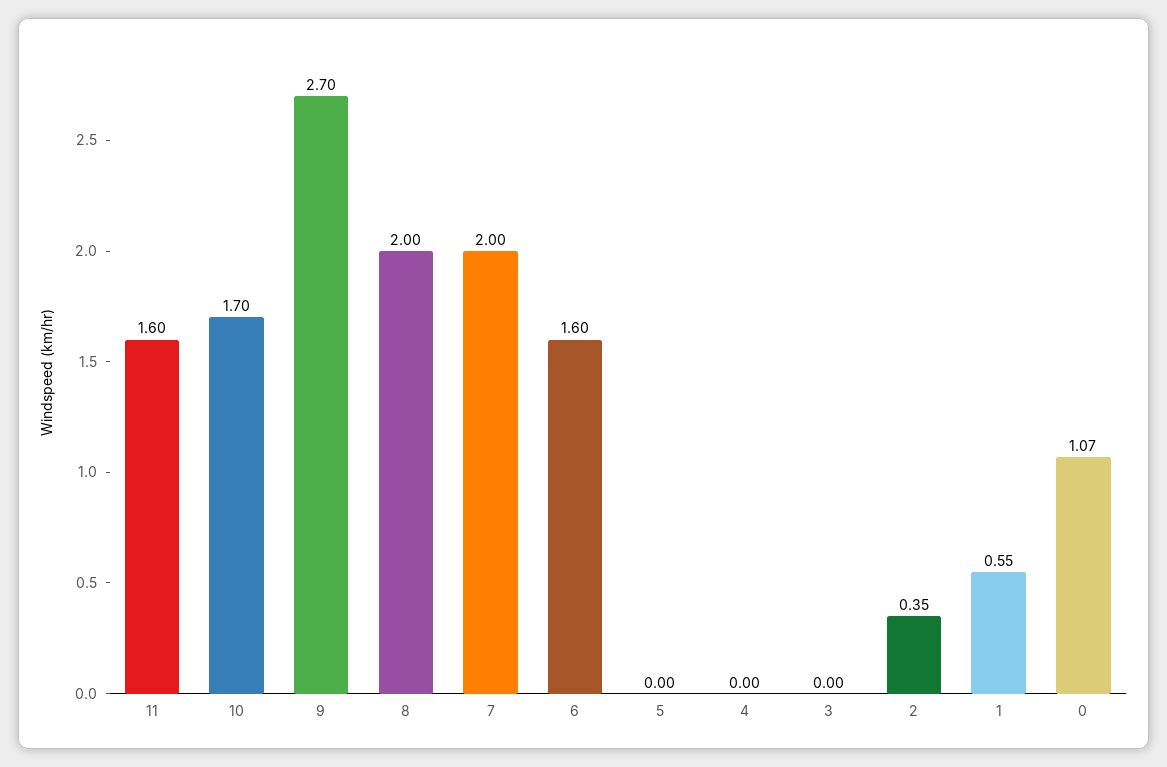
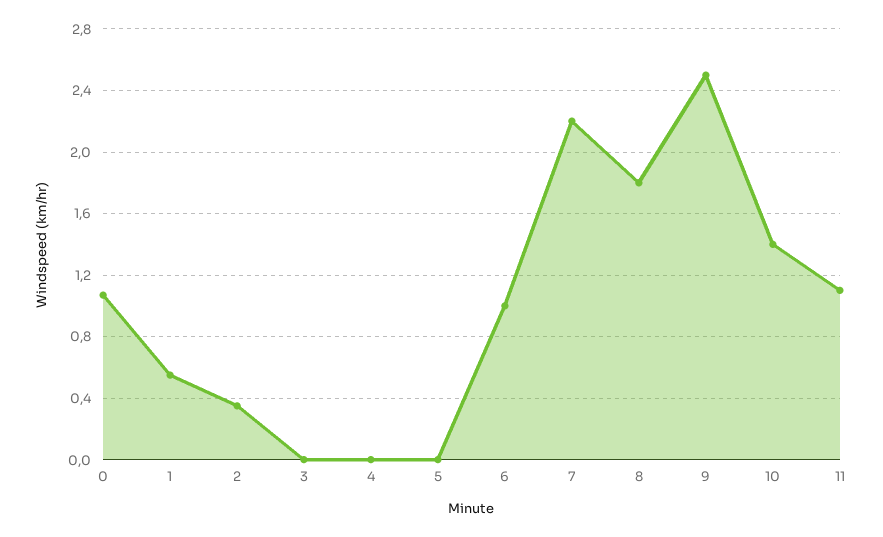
  {
-   "11": 1.6,
+   "11": 1.1,
-   "10": 1.7,
+   "10": 1.4,
-   "9": 2.7,
+   "9": 2.5,
-   "8": 2,
+   "8": 1.8,
-   "7": 2,
+   "7": 2.2,
-   "6": 1.6,
+   "6": 1,
    "5": 0,
    "4": 0,
    "3": 0,
    "2": 0.35,
    "1": 0.55,
    "0": 1.07
  }

